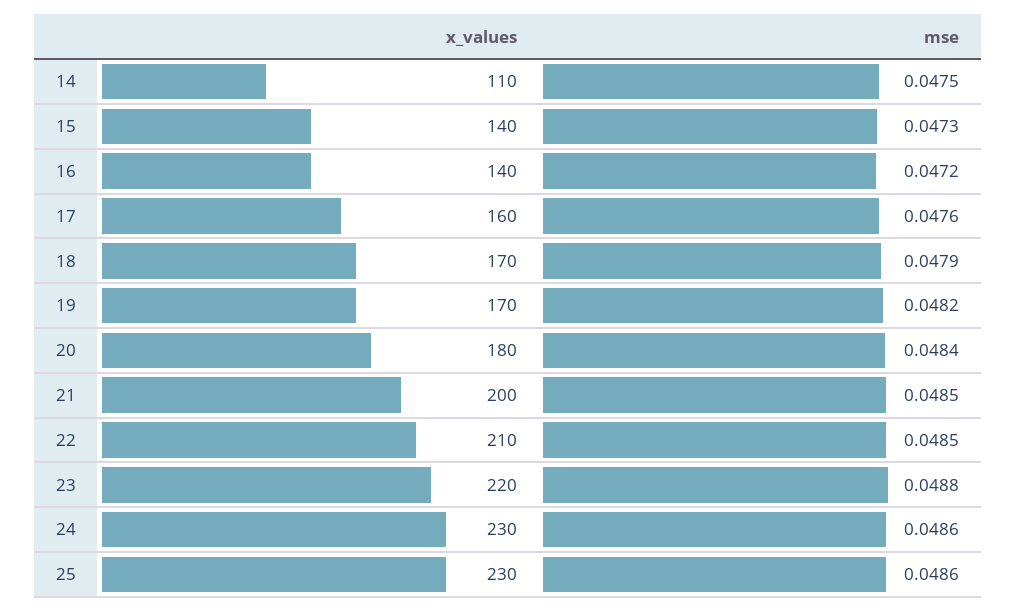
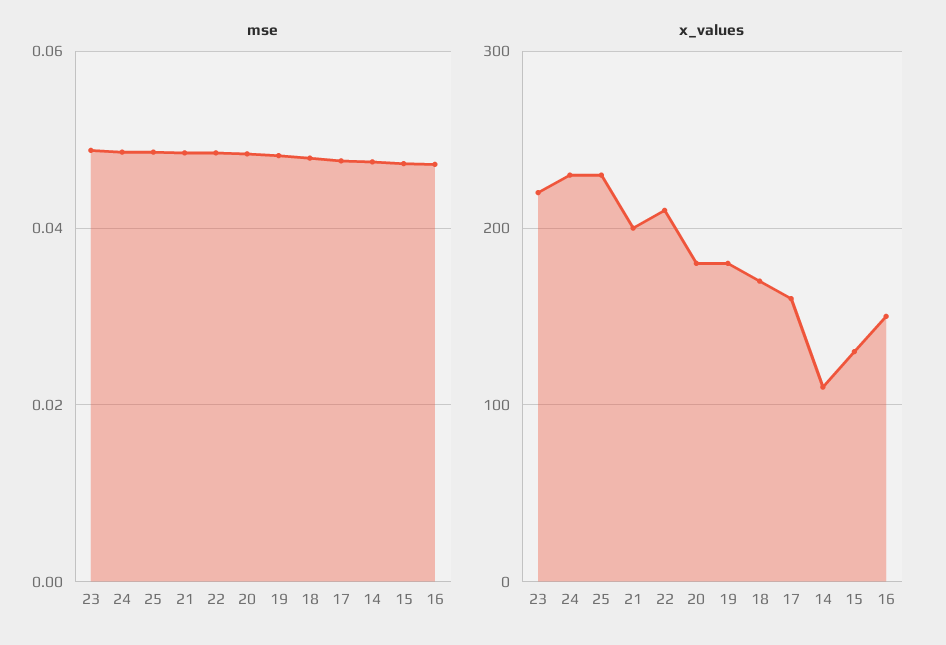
  {
    "x_values": {
      "14": 110,
-     "15": 140,
+     "15": 130,
-     "16": 140,
+     "16": 150,
      "17": 160,
      "18": 170,
-     "19": 170,
+     "19": 180,
      "20": 180,
      "21": 200,
      "22": 210,
      "23": 220,
      "24": 230,
      "25": 230
    },
    "mse": {
      "14": 0.0475,
      "15": 0.0473,
      "16": 0.0472,
      "17": 0.0476,
      "18": 0.0479,
      "19": 0.0482,
      "20": 0.0484,
      "21": 0.0485,
      "22": 0.0485,
      "23": 0.0488,
      "24": 0.0486,
      "25": 0.0486
    }
  }

